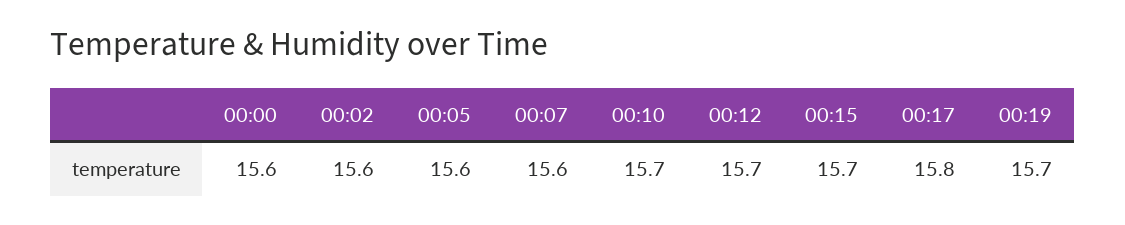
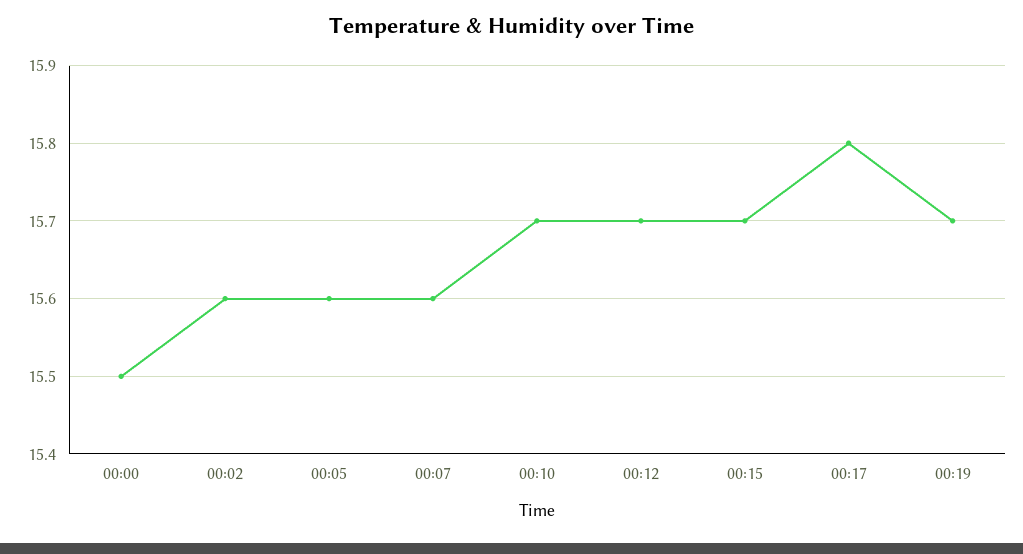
  {
-   "00:00": 15.6,
+   "00:00": 15.5,
    "00:02": 15.6,
    "00:05": 15.6,
    "00:07": 15.6,
    "00:10": 15.7,
    "00:12": 15.7,
    "00:15": 15.7,
    "00:17": 15.8,
    "00:19": 15.7
  }

